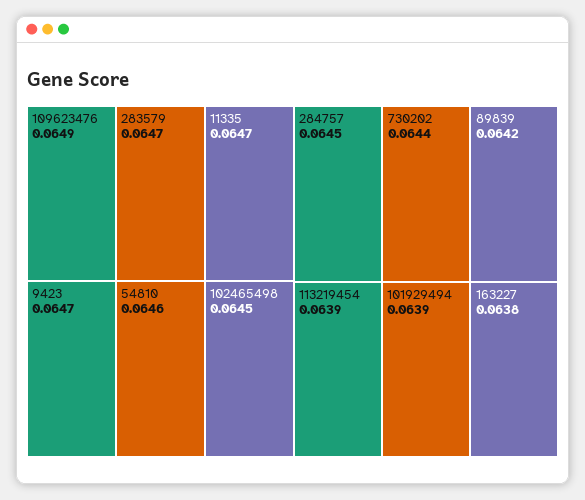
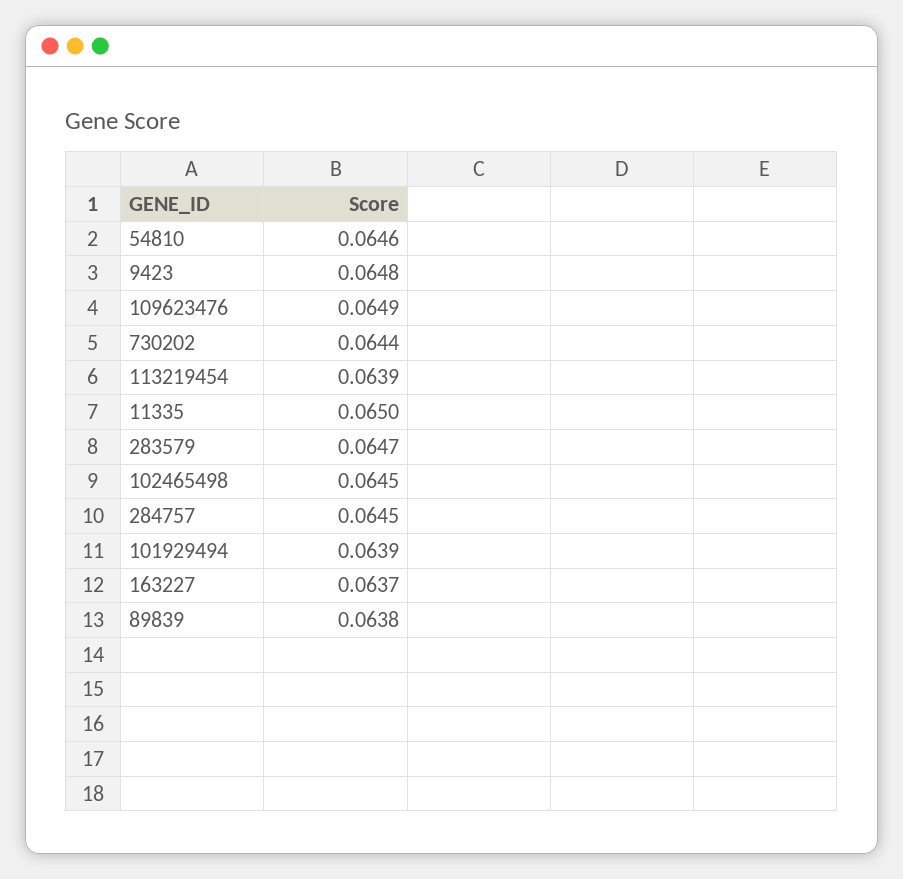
  {
    "109623476": 0.0649,
    "283579": 0.0647,
-   "11335": 0.0647,
+   "11335": 0.065,
-   "9423": 0.0647,
+   "9423": 0.0648,
    "54810": 0.0646,
    "102465498": 0.0645,
    "284757": 0.0645,
    "730202": 0.0644,
-   "89839": 0.0642,
+   "89839": 0.0638,
    "113219454": 0.0639,
    "101929494": 0.0639,
-   "163227": 0.0638
+   "163227": 0.0637
  }

